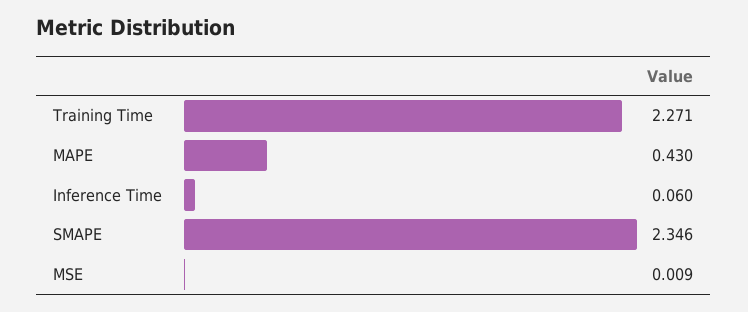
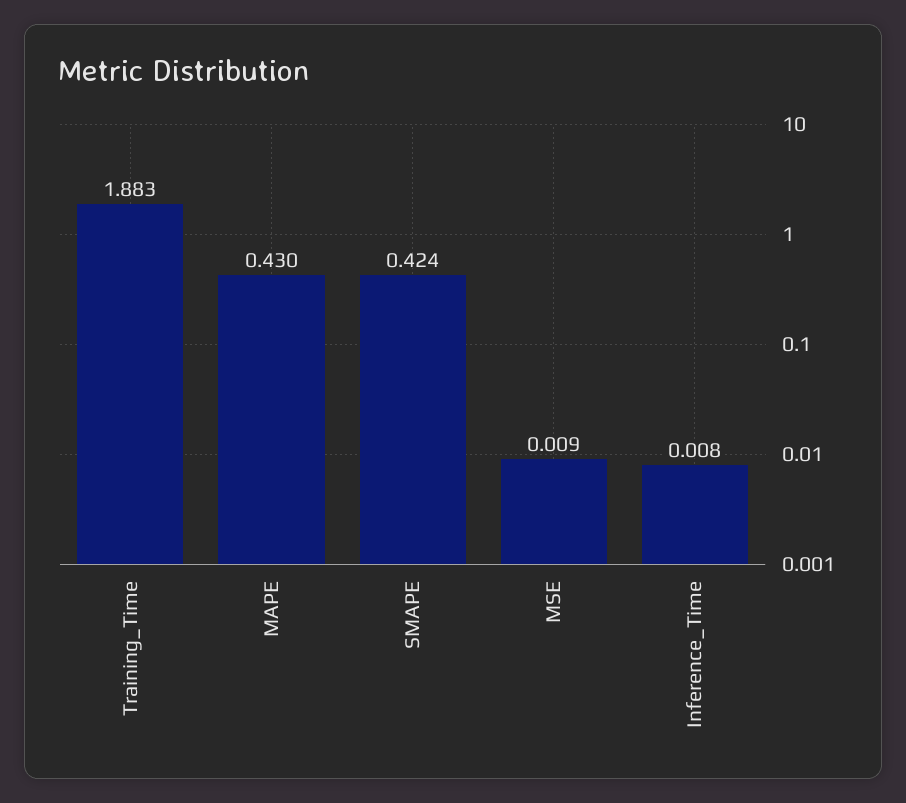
  {
-   "Training Time": 2.271,
+   "Training Time": 1.883,
    "MAPE": 0.43,
-   "Inference Time": 0.06,
+   "Inference Time": 0.008,
-   "SMAPE": 2.346,
+   "SMAPE": 0.424,
    "MSE": 0.009
  }

